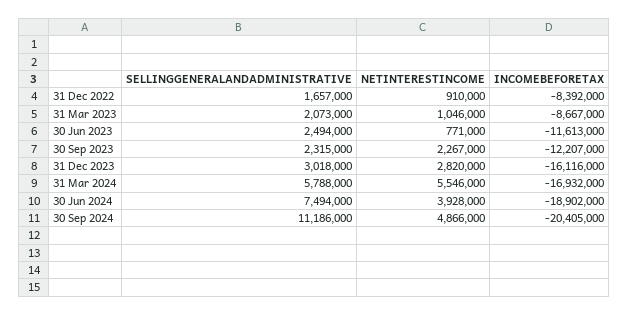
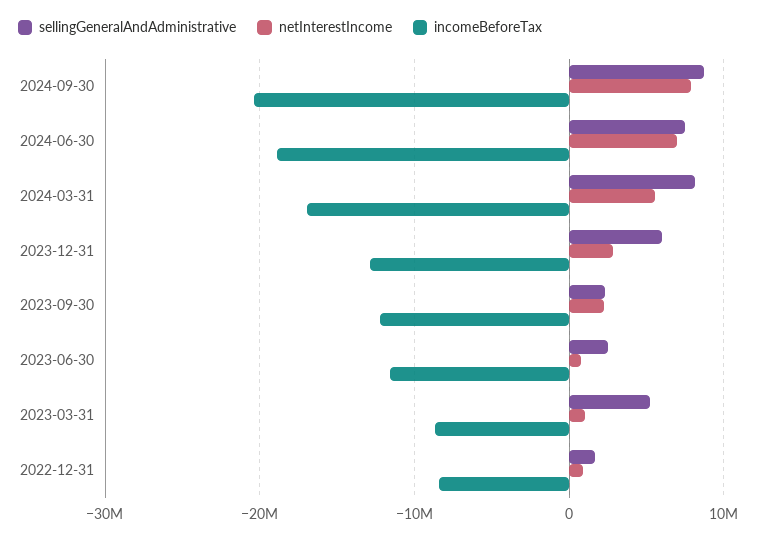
  {
    "SELLINGGENERALANDADMINISTRATIVE": {
      "31 Dec 2022": 1657000,
-     "31 Mar 2023": 2073000,
+     "31 Mar 2023": 5000000,
      "30 Jun 2023": 2494000,
      "30 Sep 2023": 2315000,
-     "31 Dec 2023": 3018000,
+     "31 Dec 2023": 6000000,
-     "31 Mar 2024": 5788000,
+     "31 Mar 2024": 8000000,
      "30 Jun 2024": 7494000,
-     "30 Sep 2024": 11186000
+     "30 Sep 2024": 9000000
    },
    "NETINTERESTINCOME": {
      "31 Dec 2022": 910000,
      "31 Mar 2023": 1046000,
      "30 Jun 2023": 771000,
      "30 Sep 2023": 2267000,
      "31 Dec 2023": 2820000,
      "31 Mar 2024": 5546000,
-     "30 Jun 2024": 3928000,
+     "30 Jun 2024": 7000000,
-     "30 Sep 2024": 4866000
+     "30 Sep 2024": 8000000
    },
    "INCOMEBEFORETAX": {
      "31 Dec 2022": -8392000,
      "31 Mar 2023": -8667000,
      "30 Jun 2023": -11613000,
      "30 Sep 2023": -12207000,
-     "31 Dec 2023": -16116000,
+     "31 Dec 2023": -13000000,
      "31 Mar 2024": -16932000,
      "30 Jun 2024": -18902000,
      "30 Sep 2024": -20405000
    }
  }

